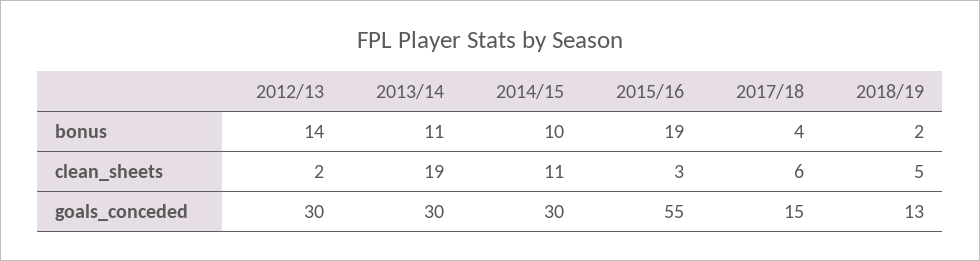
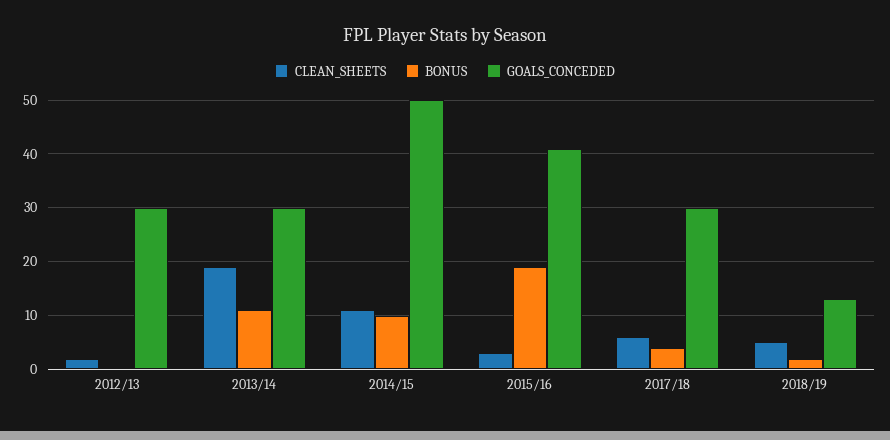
  {
    "bonus": {
-     "2012/13": 14,
+     "2012/13": 0,
      "2013/14": 11,
      "2014/15": 10,
      "2015/16": 19,
      "2017/18": 4,
      "2018/19": 2
    },
    "clean_sheets": {
      "2012/13": 2,
      "2013/14": 19,
      "2014/15": 11,
      "2015/16": 3,
      "2017/18": 6,
      "2018/19": 5
    },
    "goals_conceded": {
      "2012/13": 30,
      "2013/14": 30,
-     "2014/15": 30,
+     "2014/15": 50,
-     "2015/16": 55,
+     "2015/16": 40,
-     "2017/18": 15,
+     "2017/18": 30,
      "2018/19": 13
    }
  }

